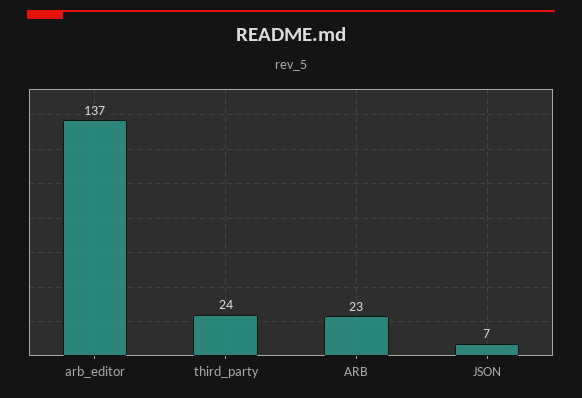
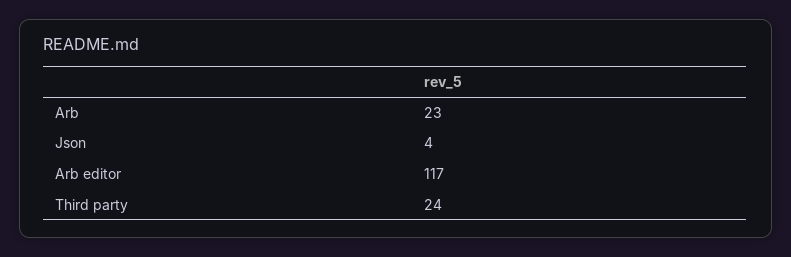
  {
-   "arb_editor": 137,
+   "arb_editor": 117,
    "third_party": 24,
    "ARB": 23,
-   "JSON": 7
+   "JSON": 4
  }

